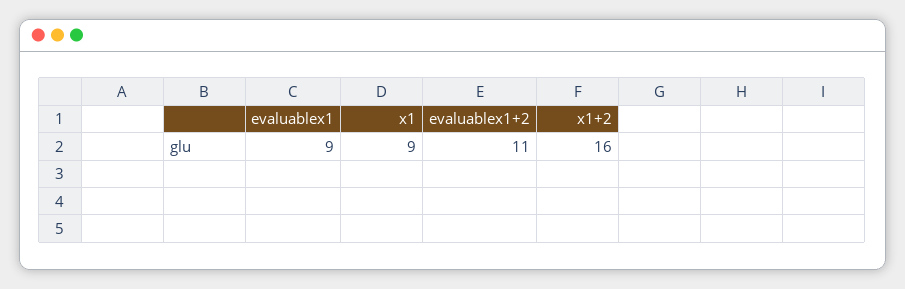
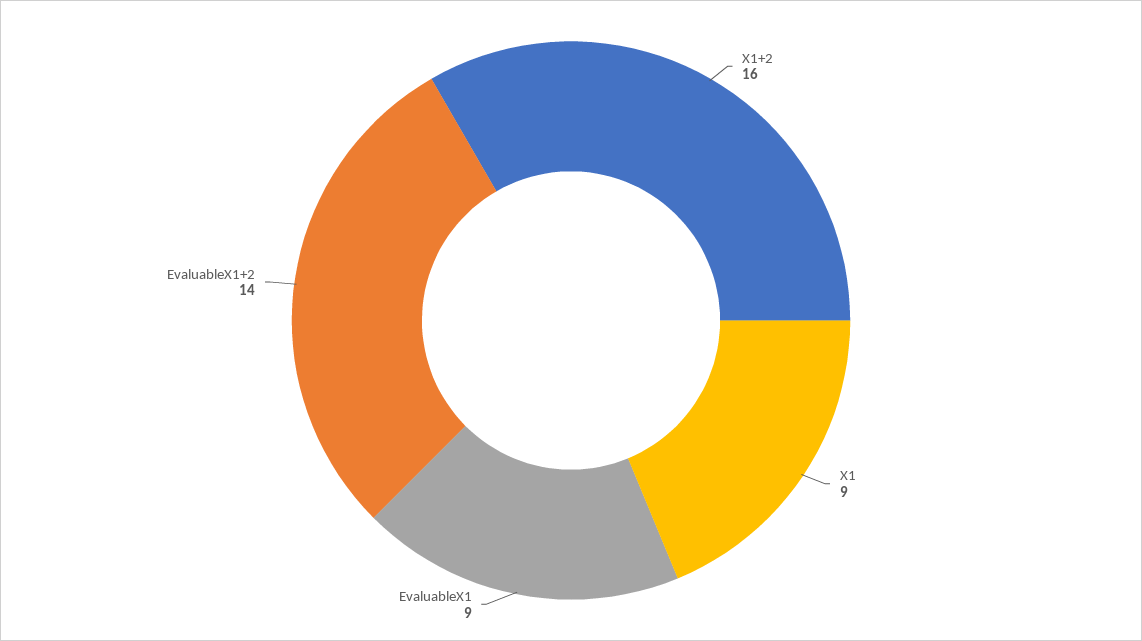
  {
    "evaluablex1": 9,
    "x1": 9,
-   "evaluablex1+2": 11,
+   "evaluablex1+2": 14,
    "x1+2": 16
  }

